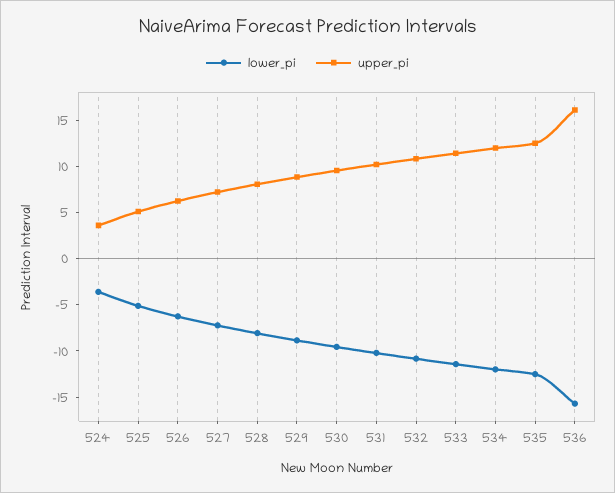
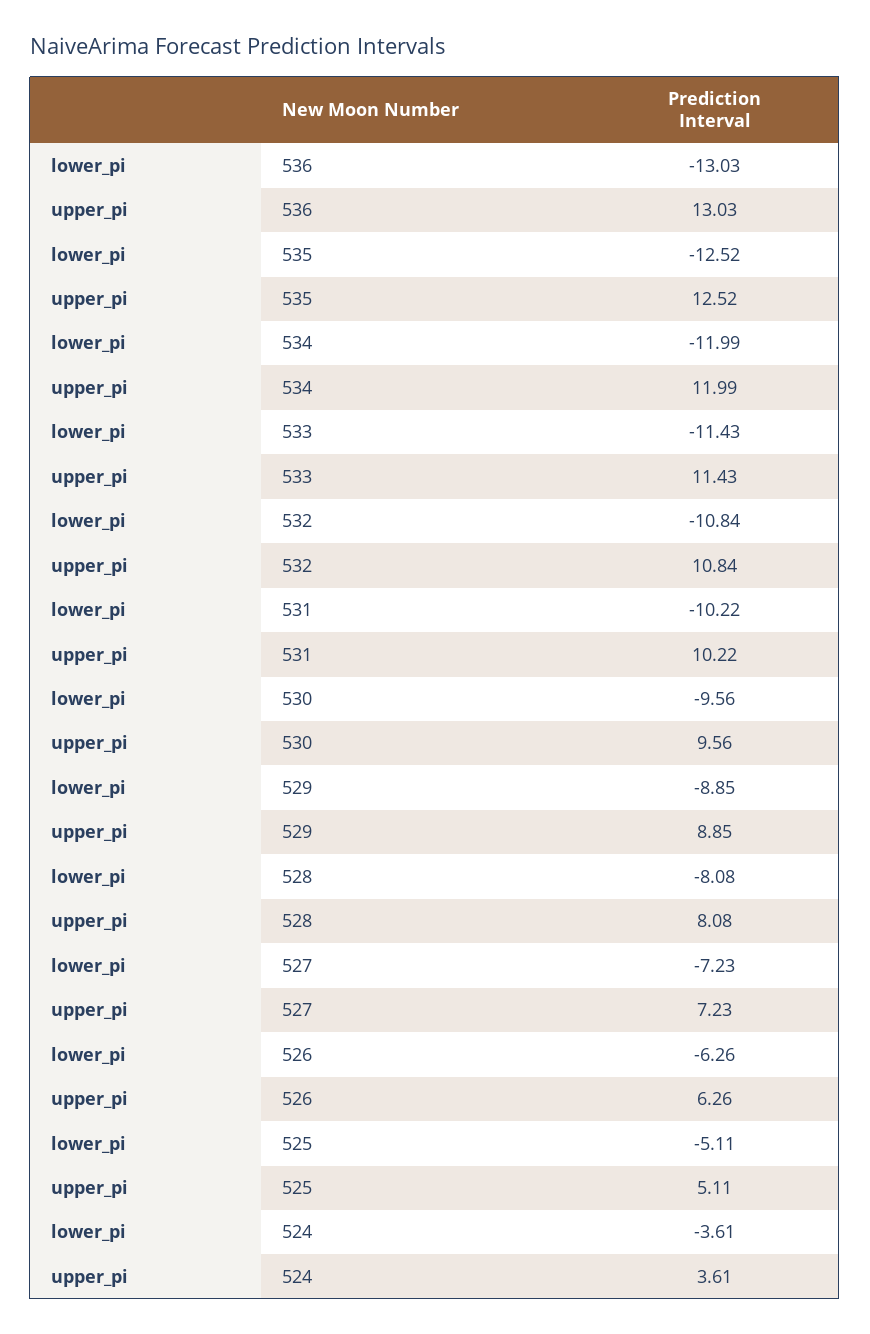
  {
    "lower_pi": {
      "524": -3.61,
      "525": -5.11,
      "526": -6.26,
      "527": -7.23,
      "528": -8.08,
      "529": -8.85,
      "530": -9.56,
      "531": -10.22,
      "532": -10.84,
      "533": -11.43,
      "534": -11.99,
      "535": -12.52,
-     "536": -16
+     "536": -13.03
    },
    "upper_pi": {
      "524": 3.61,
      "525": 5.11,
      "526": 6.26,
      "527": 7.23,
      "528": 8.08,
      "529": 8.85,
      "530": 9.56,
      "531": 10.22,
      "532": 10.84,
      "533": 11.43,
      "534": 11.99,
      "535": 12.52,
-     "536": 16
+     "536": 13.03
    }
  }

